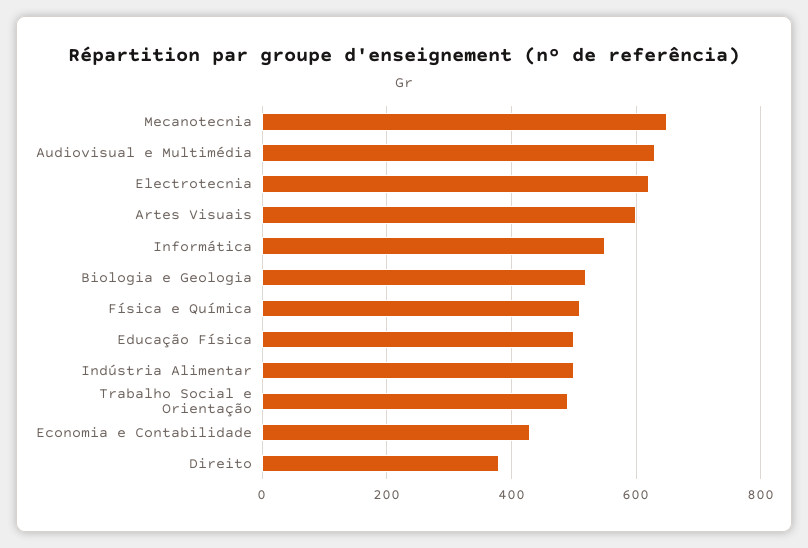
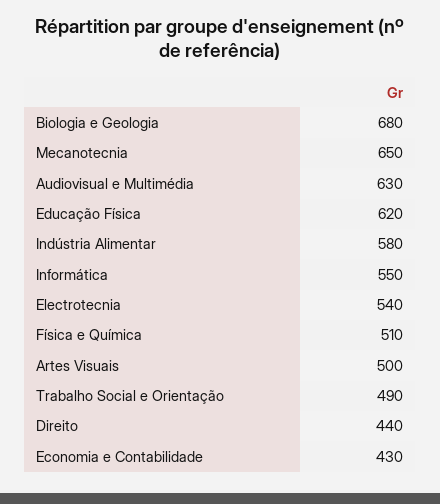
  {
    "Mecanotecnia": 650,
    "Audiovisual e Multimédia": 630,
-   "Electrotecnia": 620,
+   "Electrotecnia": 540,
-   "Artes Visuais": 600,
+   "Artes Visuais": 500,
    "Informática": 550,
-   "Biologia e Geologia": 520,
+   "Biologia e Geologia": 680,
    "Física e Química": 510,
-   "Educação Física": 500,
+   "Educação Física": 620,
-   "Indústria Alimentar": 500,
+   "Indústria Alimentar": 580,
    "Trabalho Social e Orientação": 490,
    "Economia e Contabilidade": 430,
-   "Direito": 380
+   "Direito": 440
  }

